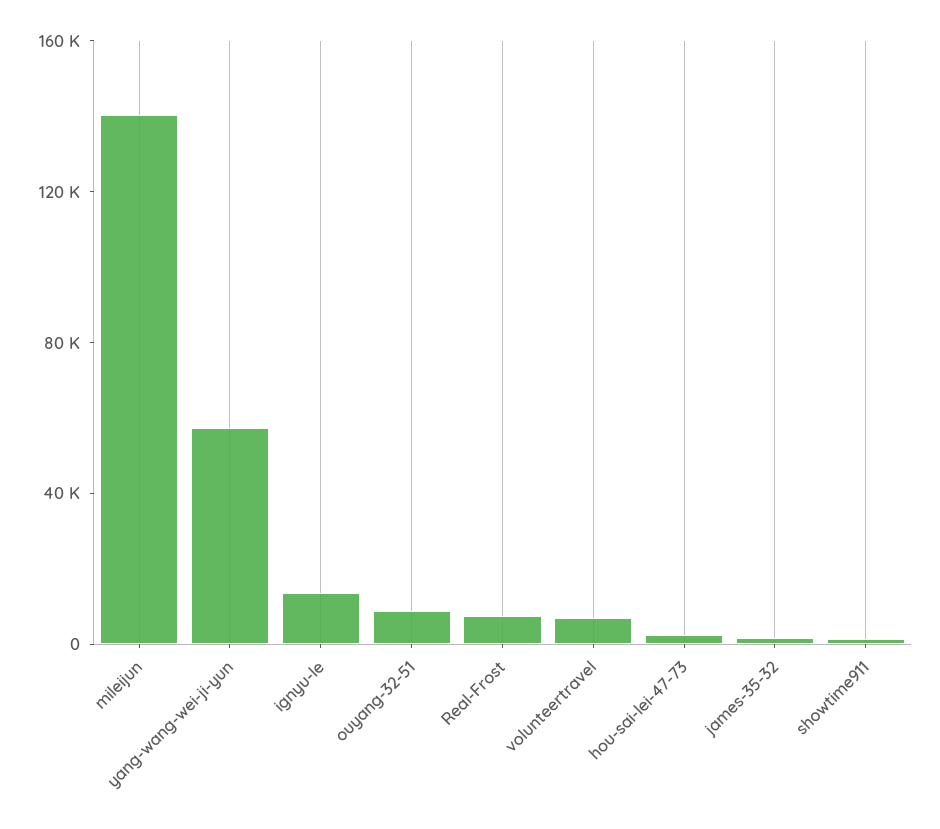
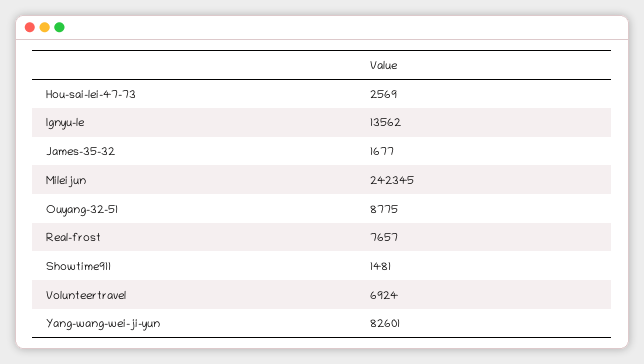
  {
-   "mileijun": 140000,
+   "mileijun": 242345,
-   "yang-wang-wei-ji-yun": 60000,
+   "yang-wang-wei-ji-yun": 82601,
    "ignyu-le": 13562,
    "ouyang-32-51": 8775,
    "Real-Frost": 7657,
    "volunteertravel": 6924,
    "hou-sai-lei-47-73": 2569,
    "james-35-32": 1677,
    "showtime911": 1481
  }

